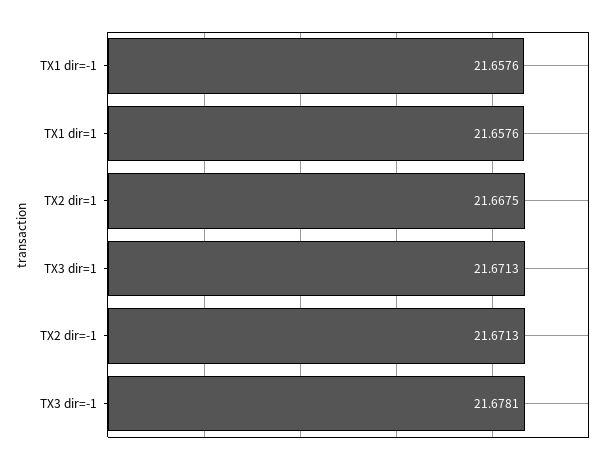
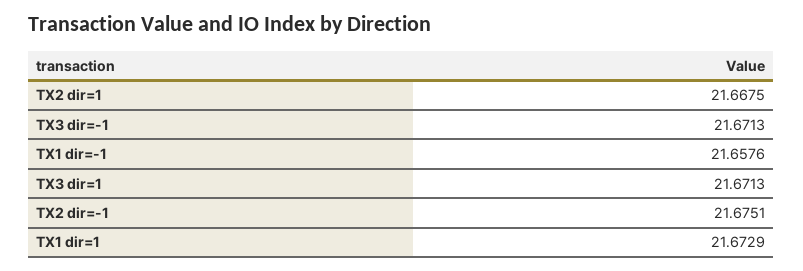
  {
    "TX1 dir=-1": 21.6576,
-   "TX1 dir=1": 21.6576,
+   "TX1 dir=1": 21.6729,
    "TX2 dir=1": 21.6675,
    "TX3 dir=1": 21.6713,
-   "TX2 dir=-1": 21.6713,
+   "TX2 dir=-1": 21.6751,
-   "TX3 dir=-1": 21.6781
+   "TX3 dir=-1": 21.6713
  }

